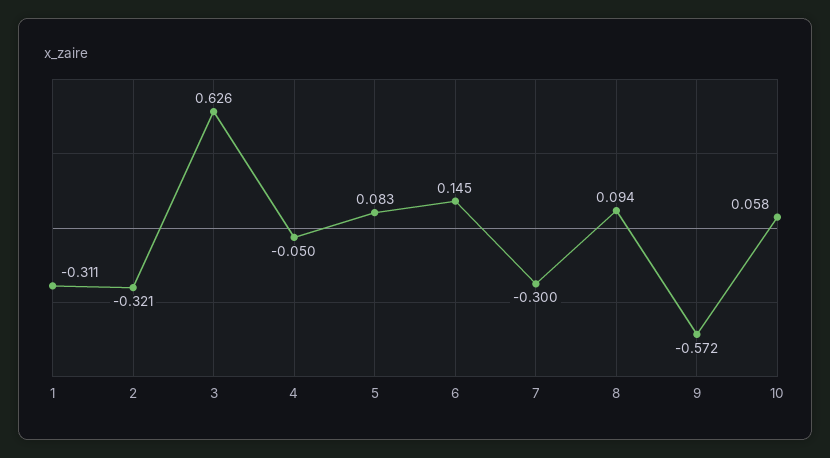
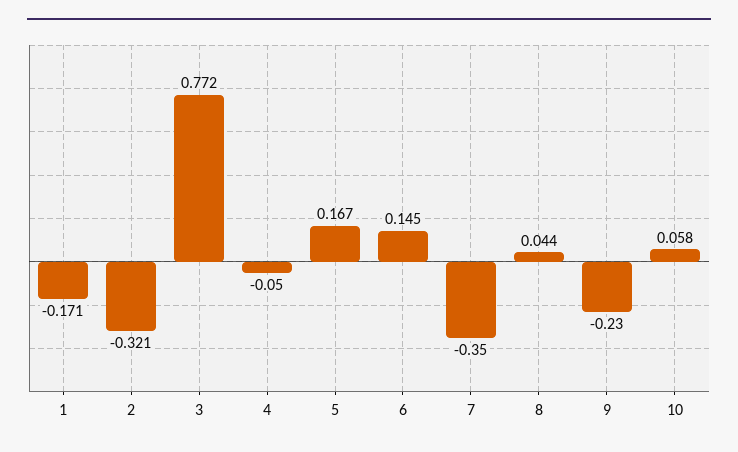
  {
-   "1": -0.311,
+   "1": -0.171,
    "2": -0.321,
-   "3": 0.626,
+   "3": 0.772,
    "4": -0.05,
-   "5": 0.083,
+   "5": 0.167,
    "6": 0.145,
-   "7": -0.3,
+   "7": -0.35,
-   "8": 0.094,
+   "8": 0.044,
-   "9": -0.572,
+   "9": -0.23,
    "10": 0.058
  }

